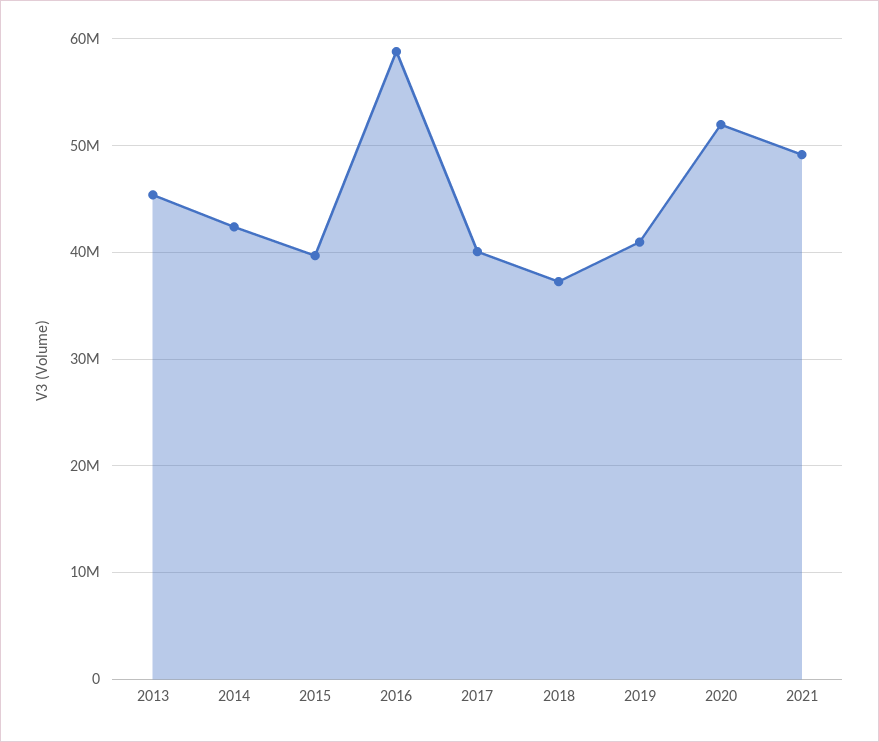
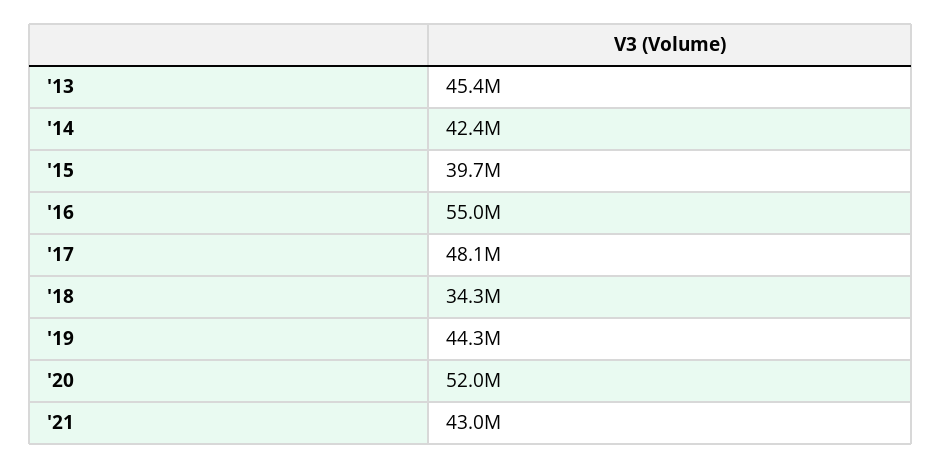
  {
    "2013": 45400000,
    "2014": 42400000,
    "2015": 39700000,
-   "2016": 59000000,
+   "2016": 55000000,
-   "2017": 40000000,
+   "2017": 48100000,
-   "2018": 37000000,
+   "2018": 34300000,
-   "2019": 41000000,
+   "2019": 44300000,
    "2020": 52000000,
-   "2021": 49000000
+   "2021": 43000000
  }

